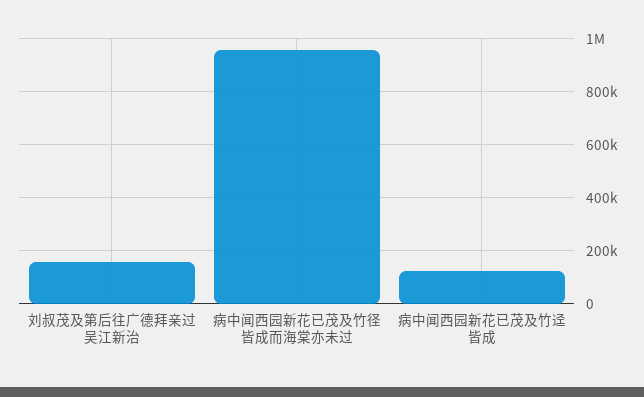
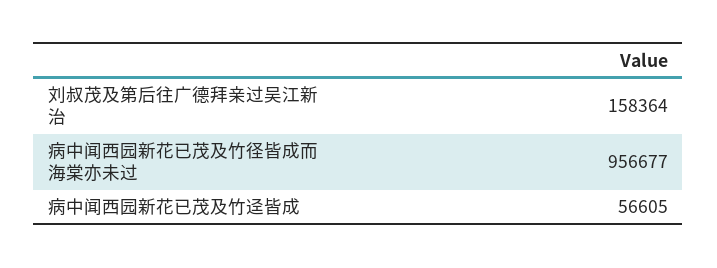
  {
    "刘叔茂及第后往广德拜亲过吴江新治": 158364,
    "病中闻西园新花已茂及竹径皆成而海棠亦未过": 956677,
-   "病中闻西园新花已茂及竹迳皆成": 125000
+   "病中闻西园新花已茂及竹迳皆成": 56605
  }

